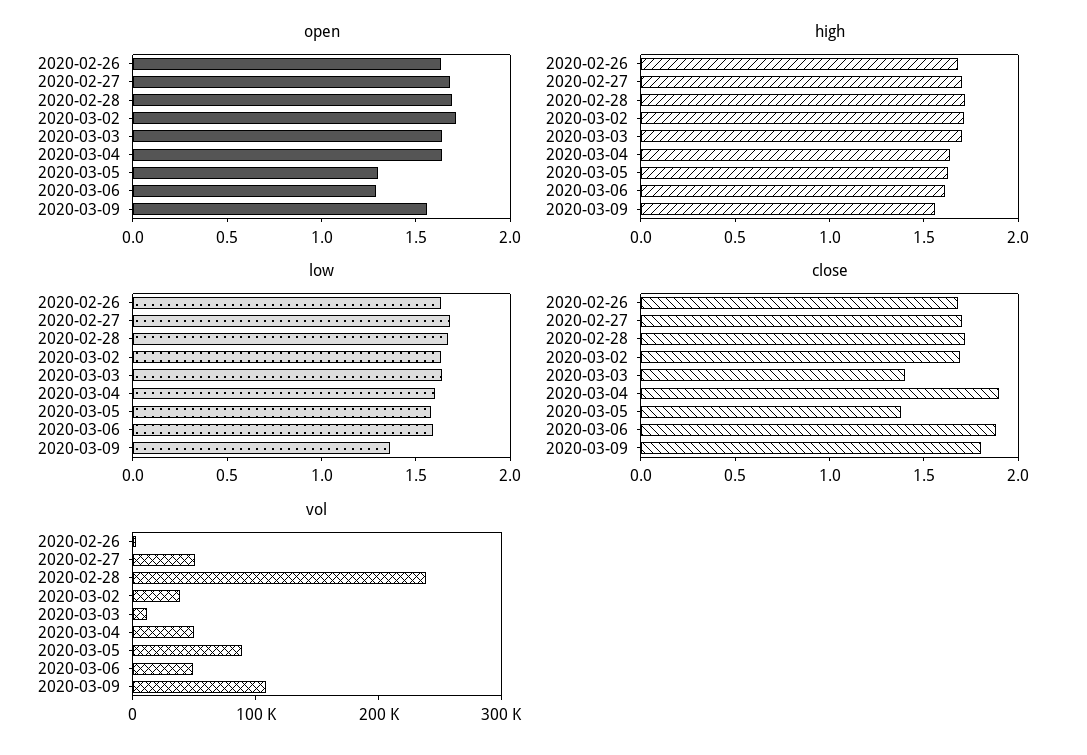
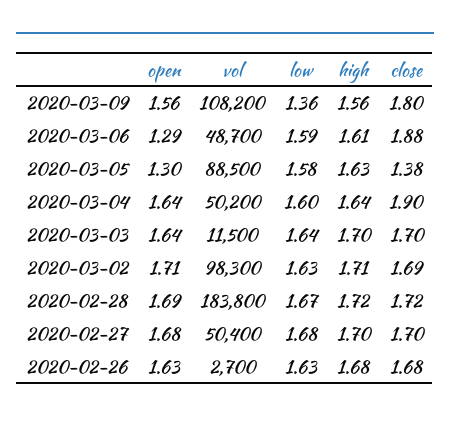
  {
    "open": {
      "2020-02-26": 1.63,
      "2020-02-27": 1.68,
      "2020-02-28": 1.69,
      "2020-03-02": 1.71,
      "2020-03-03": 1.64,
      "2020-03-04": 1.64,
      "2020-03-05": 1.3,
      "2020-03-06": 1.29,
      "2020-03-09": 1.56
    },
    "high": {
      "2020-02-26": 1.68,
      "2020-02-27": 1.7,
      "2020-02-28": 1.72,
      "2020-03-02": 1.71,
      "2020-03-03": 1.7,
      "2020-03-04": 1.64,
      "2020-03-05": 1.63,
      "2020-03-06": 1.61,
      "2020-03-09": 1.56
    },
    "low": {
      "2020-02-26": 1.63,
      "2020-02-27": 1.68,
      "2020-02-28": 1.67,
      "2020-03-02": 1.63,
      "2020-03-03": 1.64,
      "2020-03-04": 1.6,
      "2020-03-05": 1.58,
      "2020-03-06": 1.59,
      "2020-03-09": 1.36
    },
    "close": {
      "2020-02-26": 1.68,
      "2020-02-27": 1.7,
      "2020-02-28": 1.72,
      "2020-03-02": 1.69,
-     "2020-03-03": 1.4,
+     "2020-03-03": 1.7,
      "2020-03-04": 1.9,
      "2020-03-05": 1.38,
      "2020-03-06": 1.88,
      "2020-03-09": 1.8
    },
    "vol": {
      "2020-02-26": 2700,
      "2020-02-27": 50400,
-     "2020-02-28": 240000,
+     "2020-02-28": 183800,
-     "2020-03-02": 40000,
+     "2020-03-02": 98300,
      "2020-03-03": 11500,
      "2020-03-04": 50200,
      "2020-03-05": 88500,
      "2020-03-06": 48700,
      "2020-03-09": 108200
    }
  }

